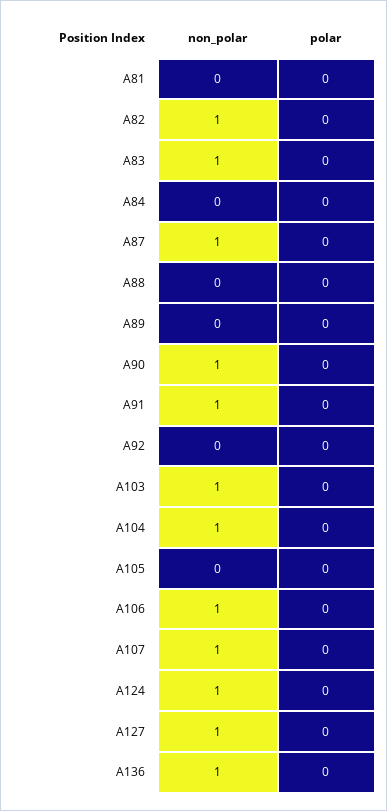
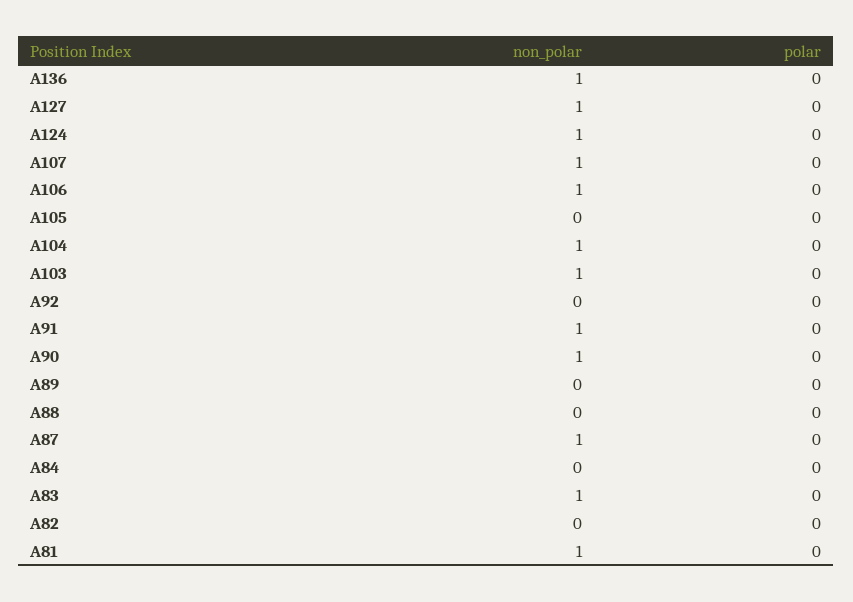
  {
    "non_polar": {
-     "A81": 0,
+     "A81": 1,
-     "A82": 1,
+     "A82": 0,
      "A83": 1,
      "A84": 0,
      "A87": 1,
      "A88": 0,
      "A89": 0,
      "A90": 1,
      "A91": 1,
      "A92": 0,
      "A103": 1,
      "A104": 1,
      "A105": 0,
      "A106": 1,
      "A107": 1,
      "A124": 1,
      "A127": 1,
      "A136": 1
    },
    "polar": {
      "A81": 0,
      "A82": 0,
      "A83": 0,
      "A84": 0,
      "A87": 0,
      "A88": 0,
      "A89": 0,
      "A90": 0,
      "A91": 0,
      "A92": 0,
      "A103": 0,
      "A104": 0,
      "A105": 0,
      "A106": 0,
      "A107": 0,
      "A124": 0,
      "A127": 0,
      "A136": 0
    }
  }

